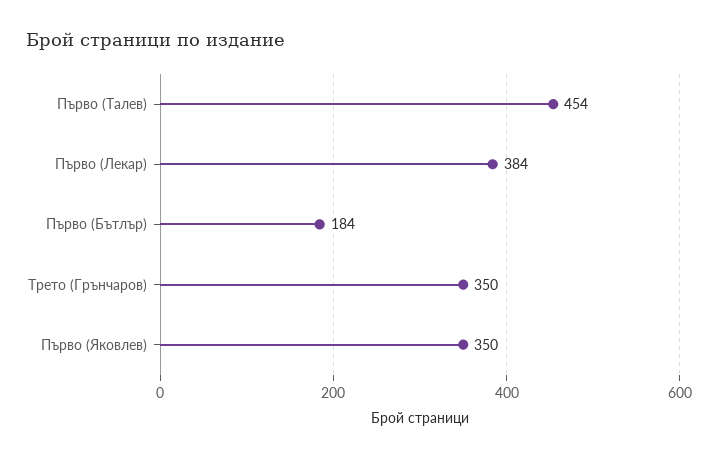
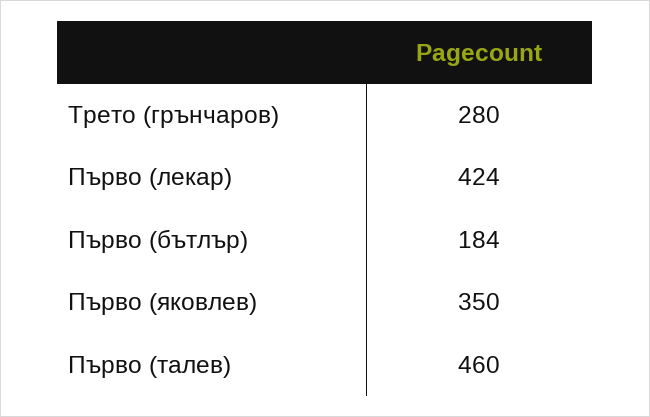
  {
-   "Първо (Талев)": 454,
+   "Първо (Талев)": 460,
-   "Първо (Лекар)": 384,
+   "Първо (Лекар)": 424,
    "Първо (Бътлър)": 184,
-   "Трето (Грънчаров)": 350,
+   "Трето (Грънчаров)": 280,
    "Първо (Яковлев)": 350
  }

